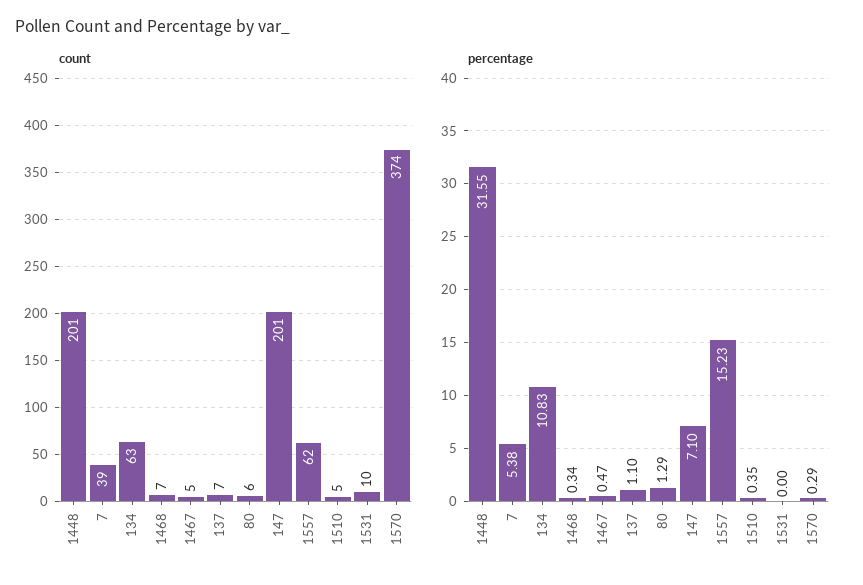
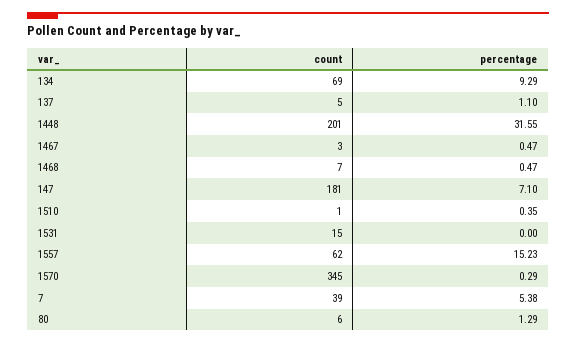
  {
    "count": {
      "1448": 201,
      "7": 39,
-     "134": 63,
+     "134": 69,
      "1468": 7,
-     "1467": 5,
+     "1467": 3,
-     "137": 7,
+     "137": 5,
      "80": 6,
-     "147": 201,
+     "147": 181,
      "1557": 62,
-     "1510": 5,
+     "1510": 1,
-     "1531": 10,
+     "1531": 15,
-     "1570": 374
+     "1570": 345
    },
    "percentage": {
      "1448": 31.55,
      "7": 5.38,
-     "134": 10.83,
+     "134": 9.29,
-     "1468": 0.34,
+     "1468": 0.47,
      "1467": 0.47,
      "137": 1.1,
      "80": 1.29,
      "147": 7.1,
      "1557": 15.23,
      "1510": 0.35,
      "1531": 0,
      "1570": 0.29
    }
  }

